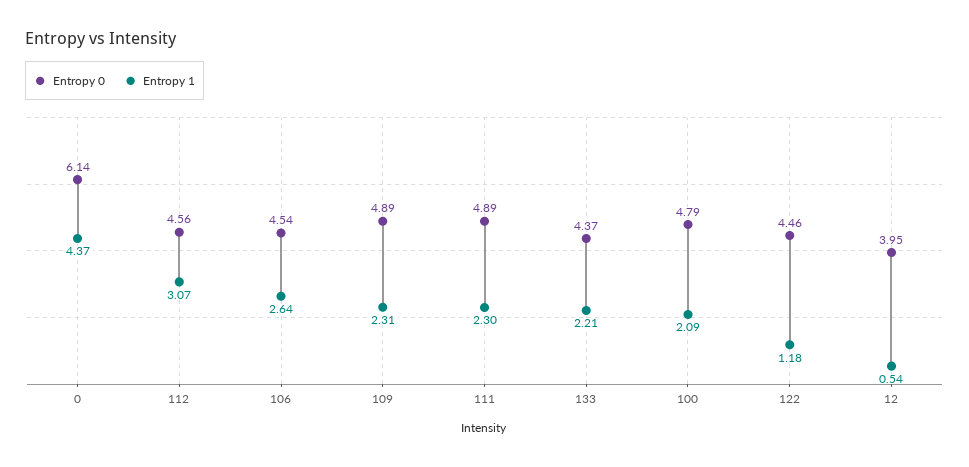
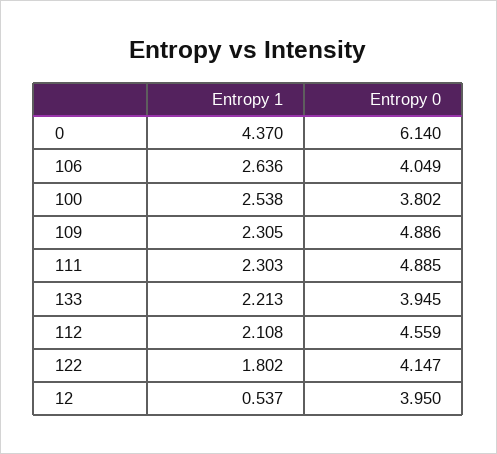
  {
    "Entropy 0": {
      "0": 6.14,
      "112": 4.559,
-     "106": 4.54,
+     "106": 4.049,
      "109": 4.886,
      "111": 4.885,
-     "133": 4.37,
+     "133": 3.945,
-     "100": 4.79,
+     "100": 3.802,
-     "122": 4.46,
+     "122": 4.147,
      "12": 3.95
    },
    "Entropy 1": {
      "0": 4.37,
-     "112": 3.07,
+     "112": 2.108,
      "106": 2.636,
      "109": 2.305,
      "111": 2.303,
      "133": 2.213,
-     "100": 2.09,
+     "100": 2.538,
-     "122": 1.18,
+     "122": 1.802,
      "12": 0.537
    }
  }

